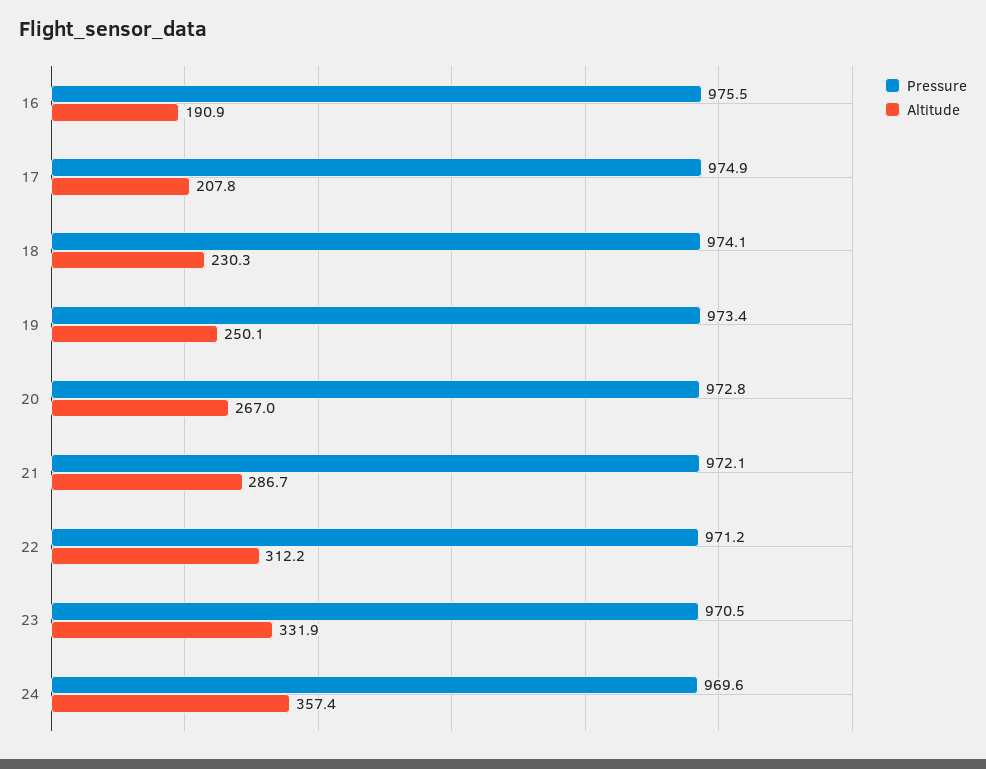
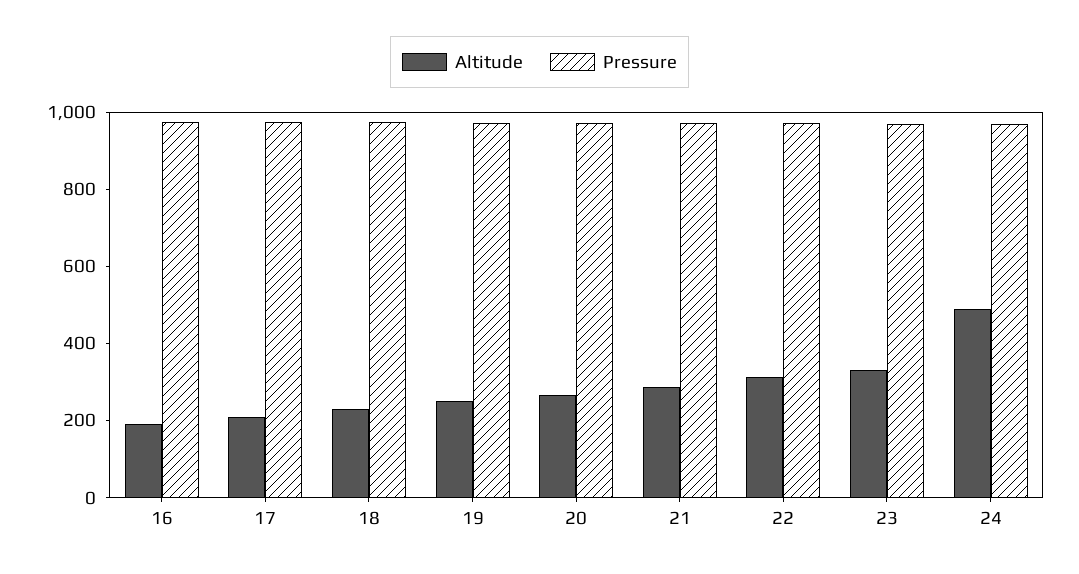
  {
    "Pressure": {
      "16": 975.5,
      "17": 974.9,
      "18": 974.1,
      "19": 973.4,
      "20": 972.8,
      "21": 972.1,
      "22": 971.2,
      "23": 970.5,
      "24": 969.6
    },
    "Altitude": {
      "16": 190.9,
      "17": 207.8,
      "18": 230.3,
      "19": 250.1,
      "20": 267,
      "21": 286.7,
      "22": 312.2,
      "23": 331.9,
-     "24": 357.4
+     "24": 500
    }
  }

